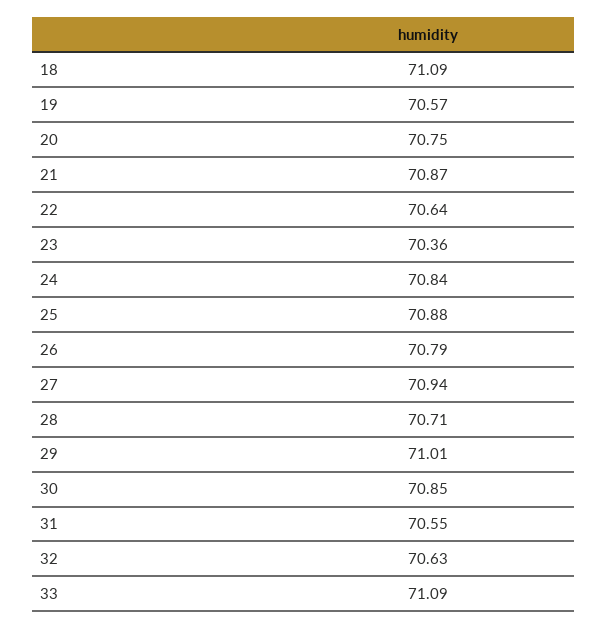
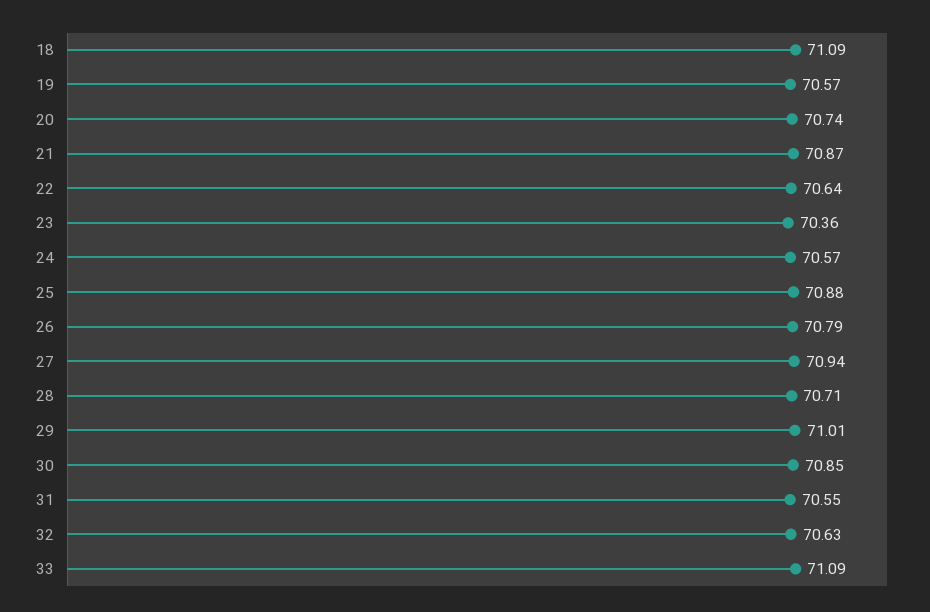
  {
    "18": 71.09,
    "19": 70.57,
-   "20": 70.75,
+   "20": 70.74,
    "21": 70.87,
    "22": 70.64,
    "23": 70.36,
-   "24": 70.84,
+   "24": 70.57,
    "25": 70.88,
    "26": 70.79,
    "27": 70.94,
    "28": 70.71,
    "29": 71.01,
    "30": 70.85,
    "31": 70.55,
    "32": 70.63,
    "33": 71.09
  }

